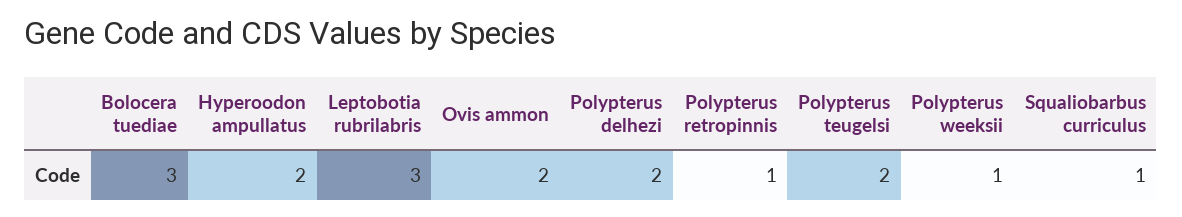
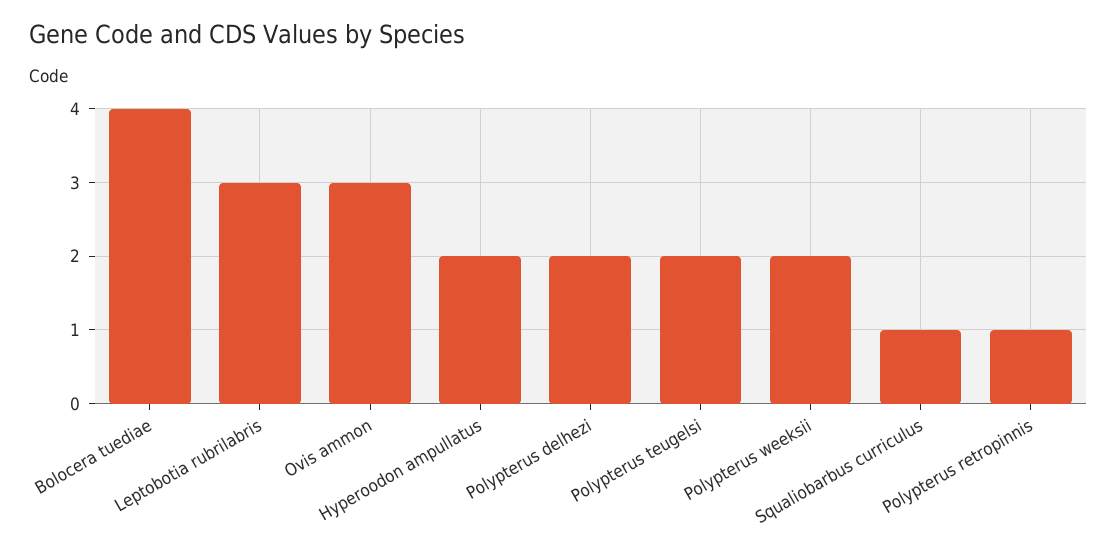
  {
-   "Bolocera tuediae": 3,
+   "Bolocera tuediae": 4,
    "Hyperoodon ampullatus": 2,
    "Leptobotia rubrilabris": 3,
-   "Ovis ammon": 2,
+   "Ovis ammon": 3,
    "Polypterus delhezi": 2,
    "Polypterus retropinnis": 1,
    "Polypterus teugelsi": 2,
-   "Polypterus weeksii": 1,
+   "Polypterus weeksii": 2,
    "Squaliobarbus curriculus": 1
  }

